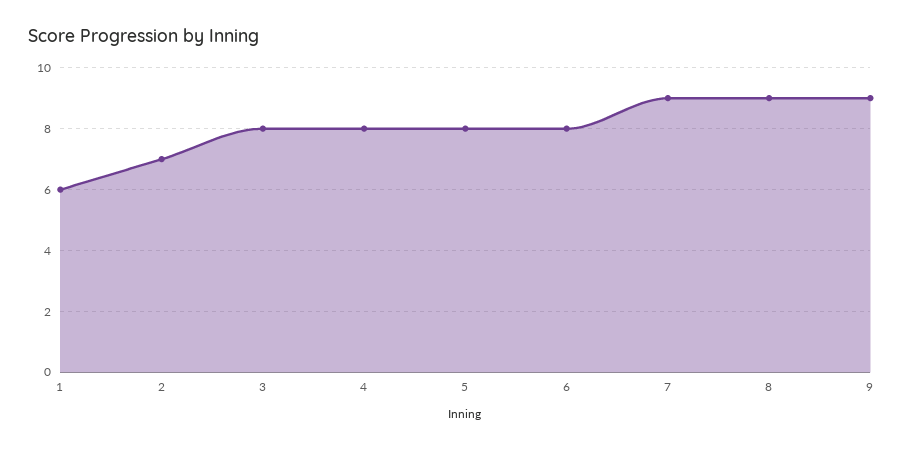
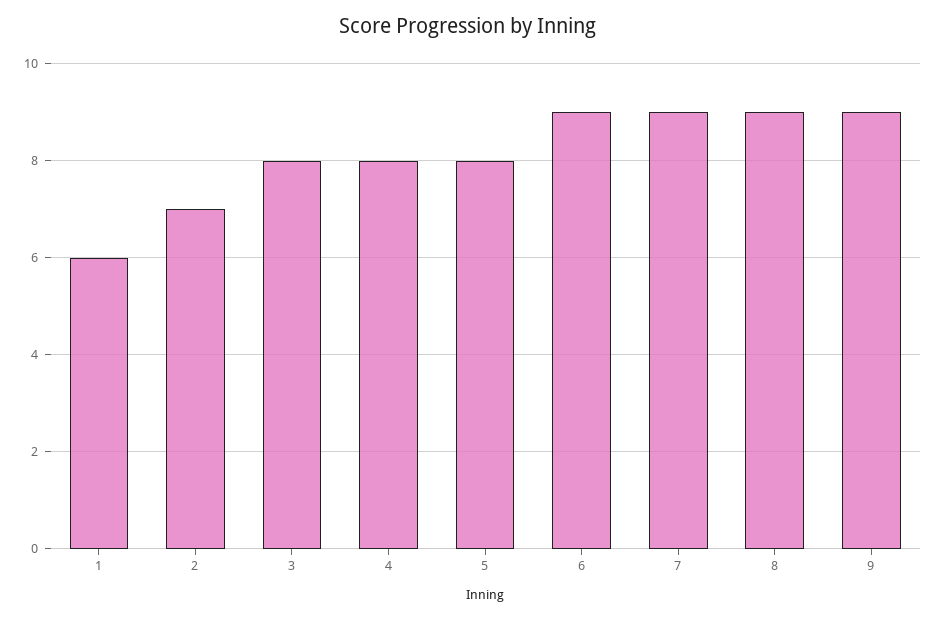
  {
    "1": 6,
    "2": 7,
    "3": 8,
    "4": 8,
    "5": 8,
-   "6": 8,
+   "6": 9,
    "7": 9,
    "8": 9,
    "9": 9
  }

